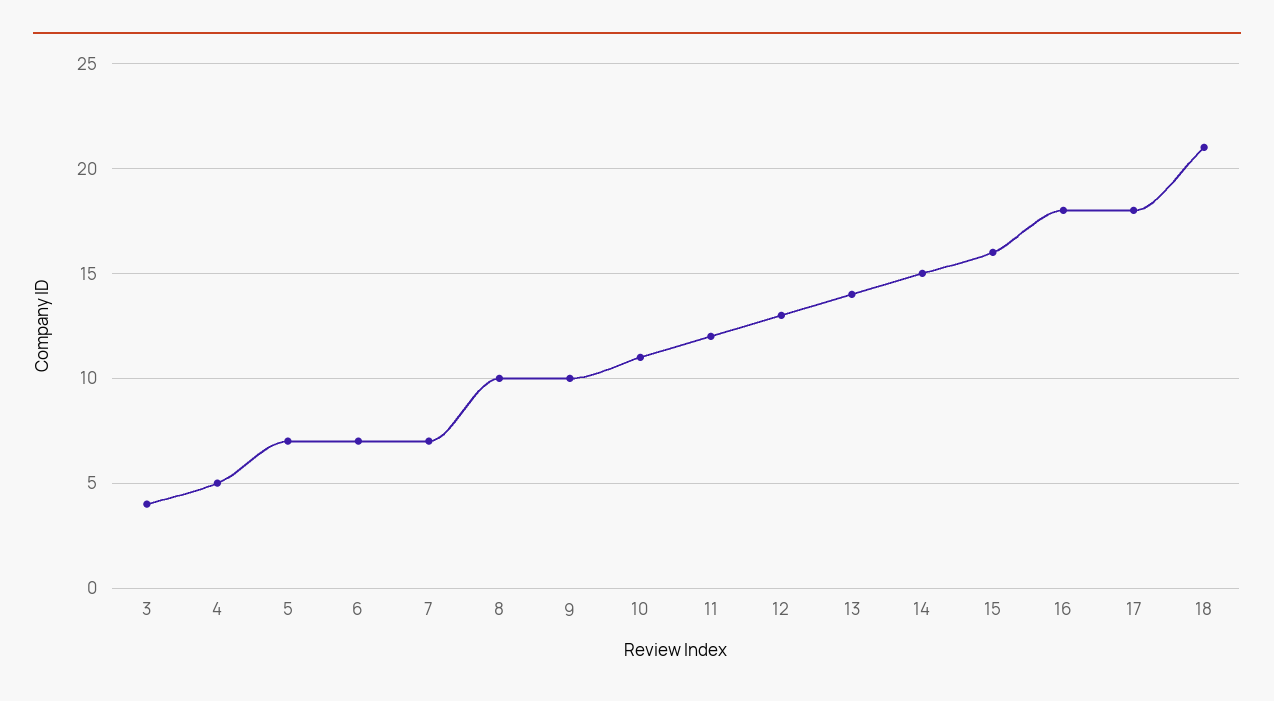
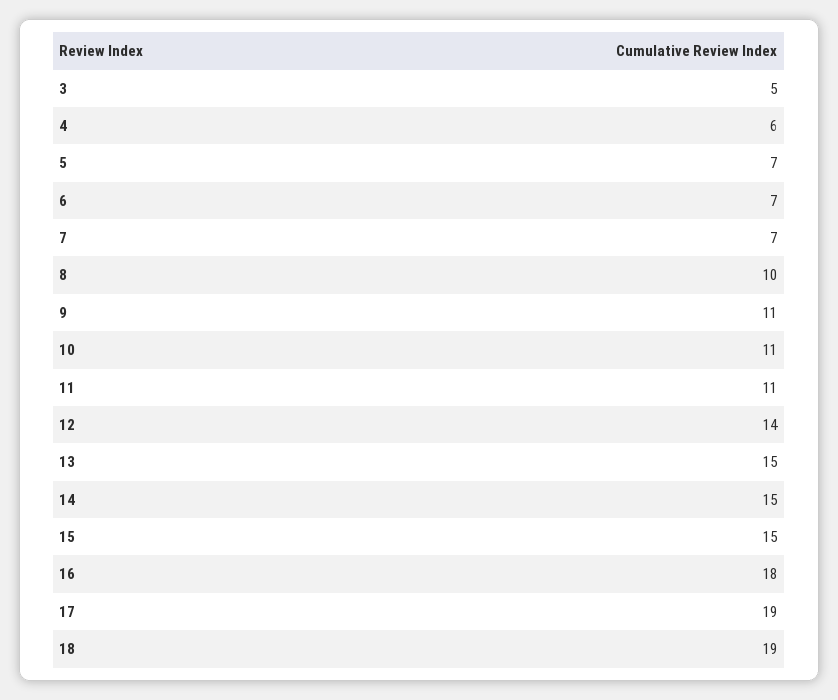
  {
-   "3": 4,
+   "3": 5,
-   "4": 5,
+   "4": 6,
    "5": 7,
    "6": 7,
    "7": 7,
    "8": 10,
-   "9": 10,
+   "9": 11,
    "10": 11,
-   "11": 12,
+   "11": 11,
-   "12": 13,
+   "12": 14,
-   "13": 14,
+   "13": 15,
    "14": 15,
-   "15": 16,
+   "15": 15,
    "16": 18,
-   "17": 18,
+   "17": 19,
-   "18": 21
+   "18": 19
  }

